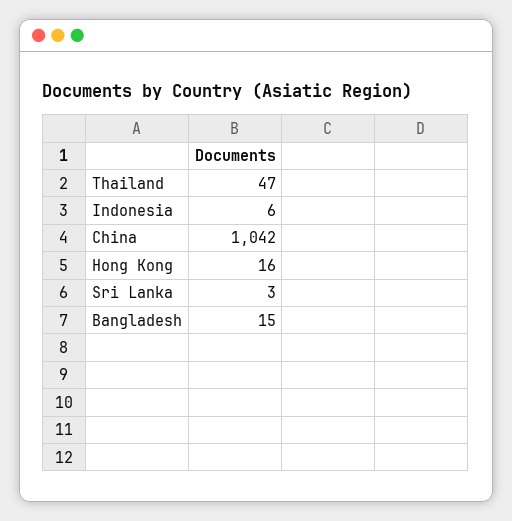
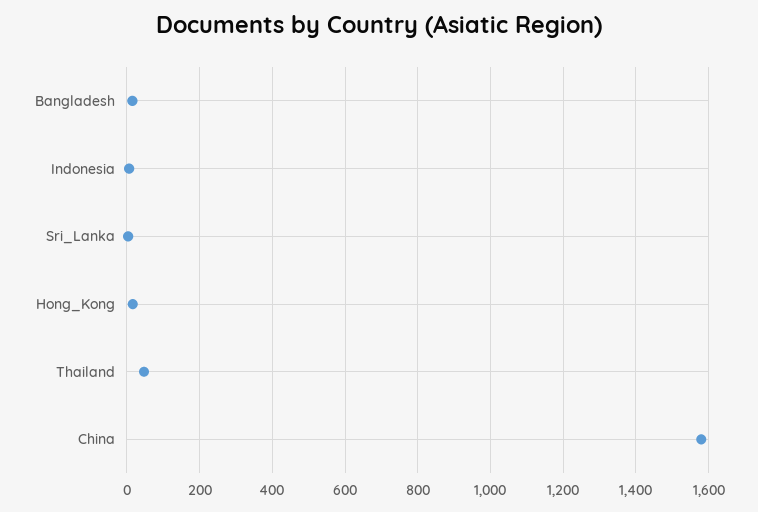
  {
    "Thailand": 47,
    "Indonesia": 6,
-   "China": 1042,
+   "China": 1580,
    "Hong Kong": 16,
    "Sri Lanka": 3,
    "Bangladesh": 15
  }

